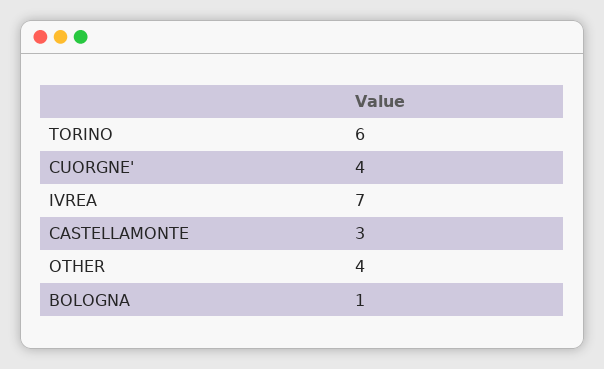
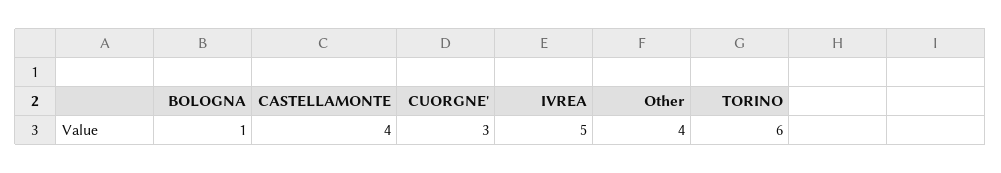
  {
    "TORINO": 6,
-   "CUORGNE'": 4,
+   "CUORGNE'": 3,
-   "IVREA": 7,
+   "IVREA": 5,
-   "CASTELLAMONTE": 3,
+   "CASTELLAMONTE": 4,
    "OTHER": 4,
    "BOLOGNA": 1
  }

